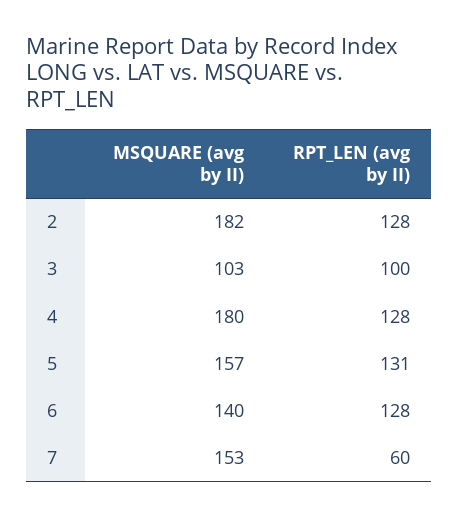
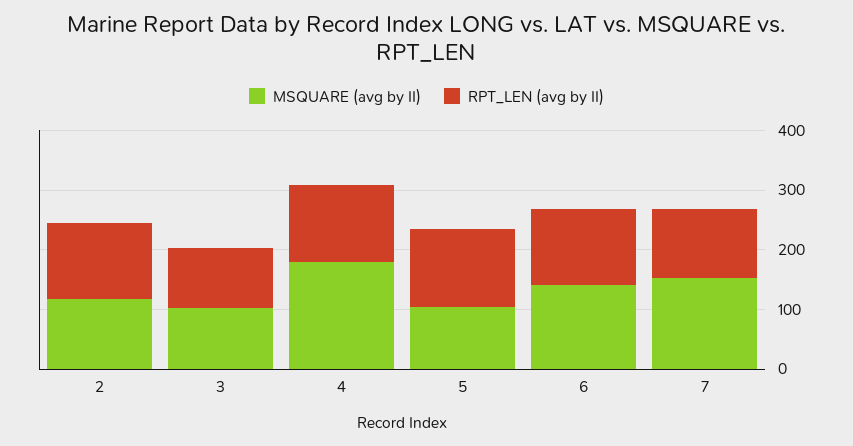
  {
    "MSQUARE (avg by II)": {
-     "2": 182,
+     "2": 120,
      "3": 103,
      "4": 180,
-     "5": 157,
+     "5": 100,
      "6": 140,
      "7": 153
    },
    "RPT_LEN (avg by II)": {
      "2": 128,
      "3": 100,
      "4": 128,
      "5": 131,
      "6": 128,
-     "7": 60
+     "7": 120
    }
  }

